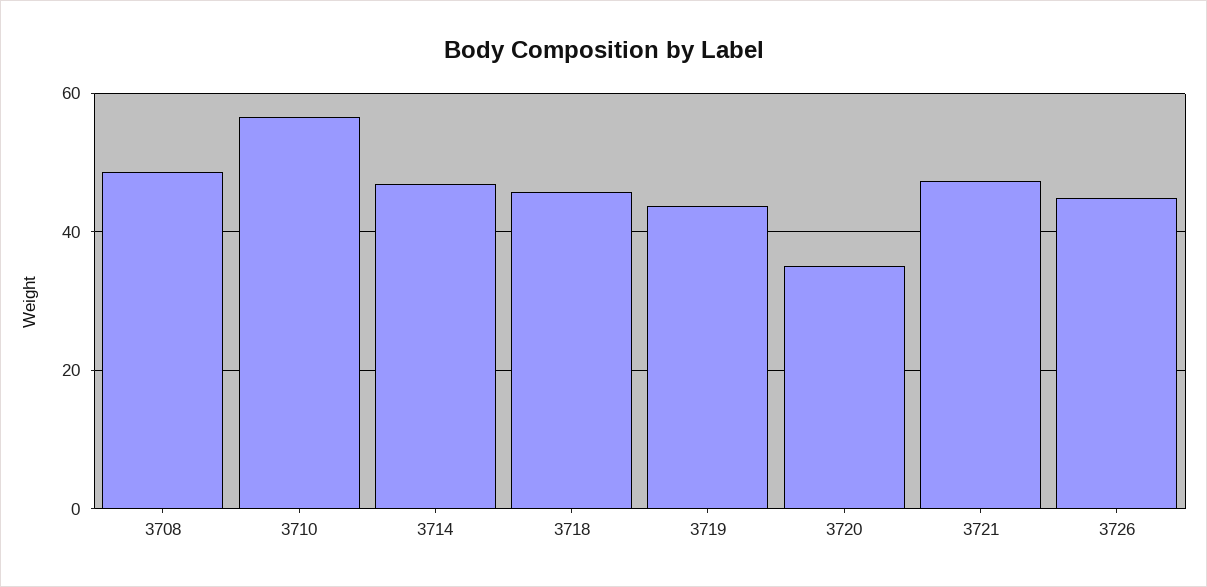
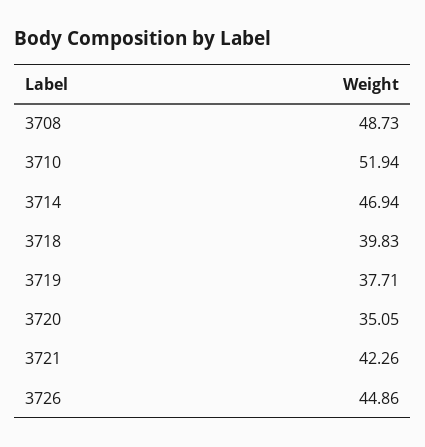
  {
    "3708": 48.73,
-   "3710": 56,
+   "3710": 51.94,
    "3714": 46.94,
-   "3718": 46,
+   "3718": 39.83,
-   "3719": 44,
+   "3719": 37.71,
    "3720": 35.05,
-   "3721": 48,
+   "3721": 42.26,
    "3726": 44.86
  }

